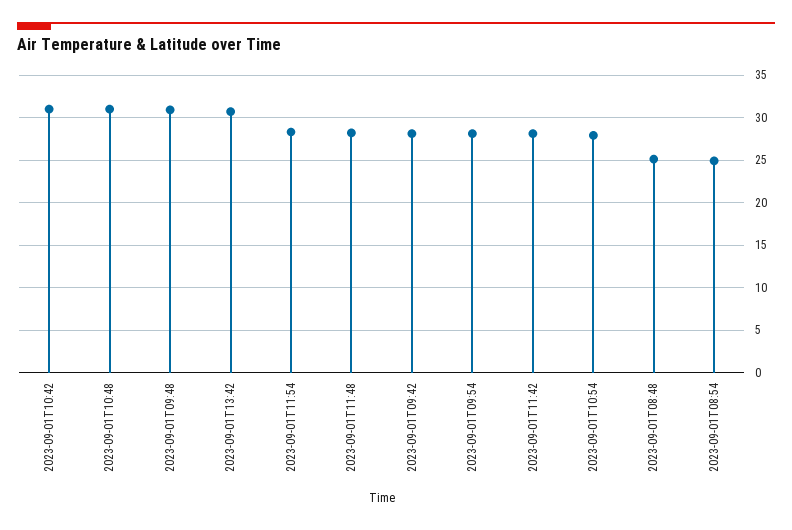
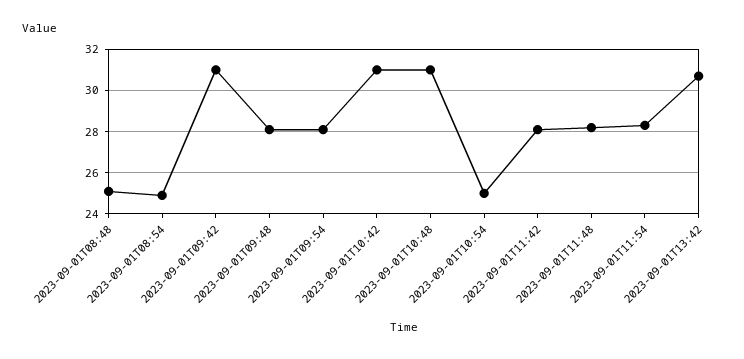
  {
    "2023-09-01T10:42": 31,
    "2023-09-01T10:48": 31,
-   "2023-09-01T09:48": 31,
+   "2023-09-01T09:48": 28,
    "2023-09-01T13:42": 30.5,
    "2023-09-01T11:54": 28.5,
    "2023-09-01T11:48": 28,
-   "2023-09-01T09:42": 28,
+   "2023-09-01T09:42": 31,
    "2023-09-01T09:54": 28,
    "2023-09-01T11:42": 28,
-   "2023-09-01T10:54": 28,
+   "2023-09-01T10:54": 25,
    "2023-09-01T08:48": 25,
    "2023-09-01T08:54": 25
  }

